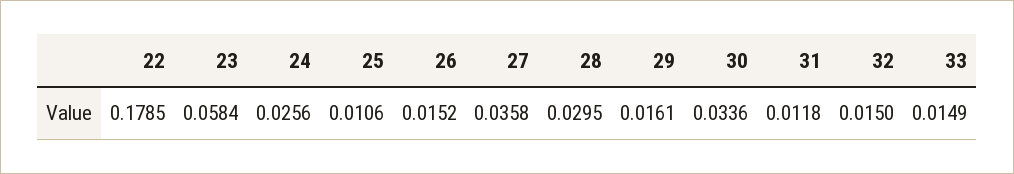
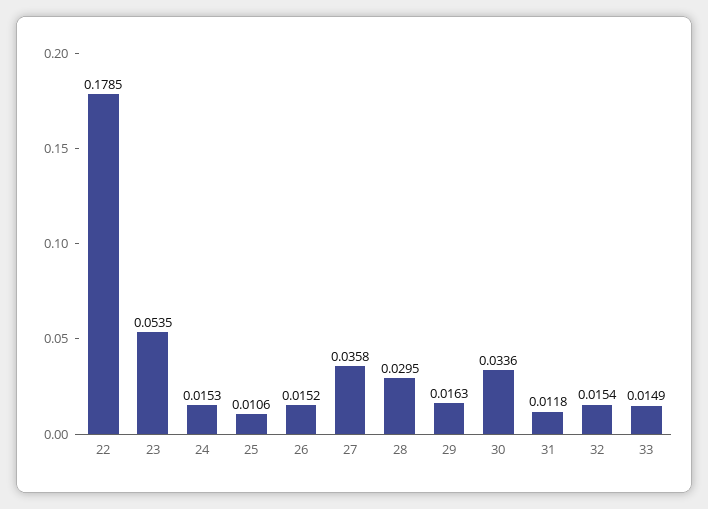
  {
    "22": 0.1785,
-   "23": 0.0584,
+   "23": 0.0535,
-   "24": 0.0256,
+   "24": 0.0153,
    "25": 0.0106,
    "26": 0.0152,
    "27": 0.0358,
    "28": 0.0295,
-   "29": 0.0161,
+   "29": 0.0163,
    "30": 0.0336,
    "31": 0.0118,
-   "32": 0.015,
+   "32": 0.0154,
    "33": 0.0149
  }

